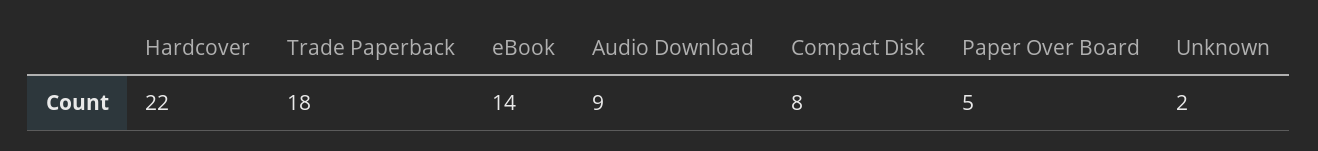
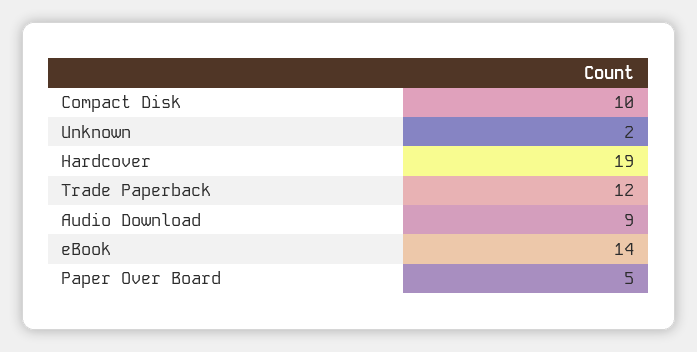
  {
-   "Hardcover": 22,
+   "Hardcover": 19,
-   "Trade Paperback": 18,
+   "Trade Paperback": 12,
    "eBook": 14,
    "Audio Download": 9,
-   "Compact Disk": 8,
+   "Compact Disk": 10,
    "Paper Over Board": 5,
    "Unknown": 2
  }

